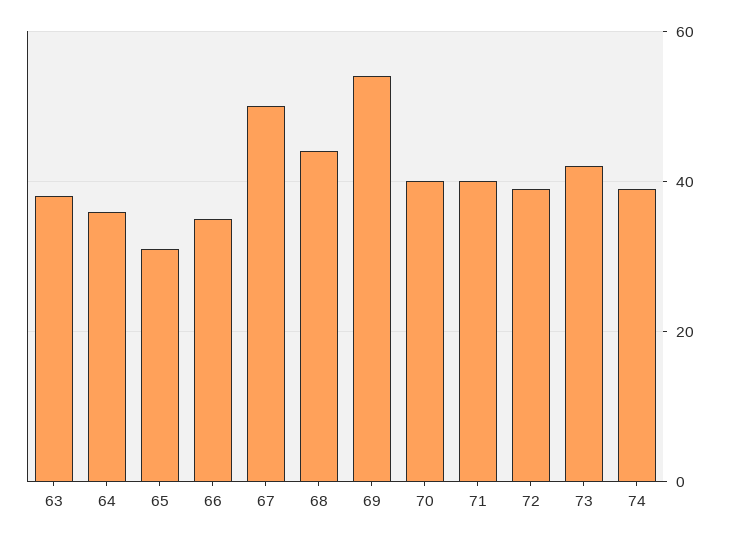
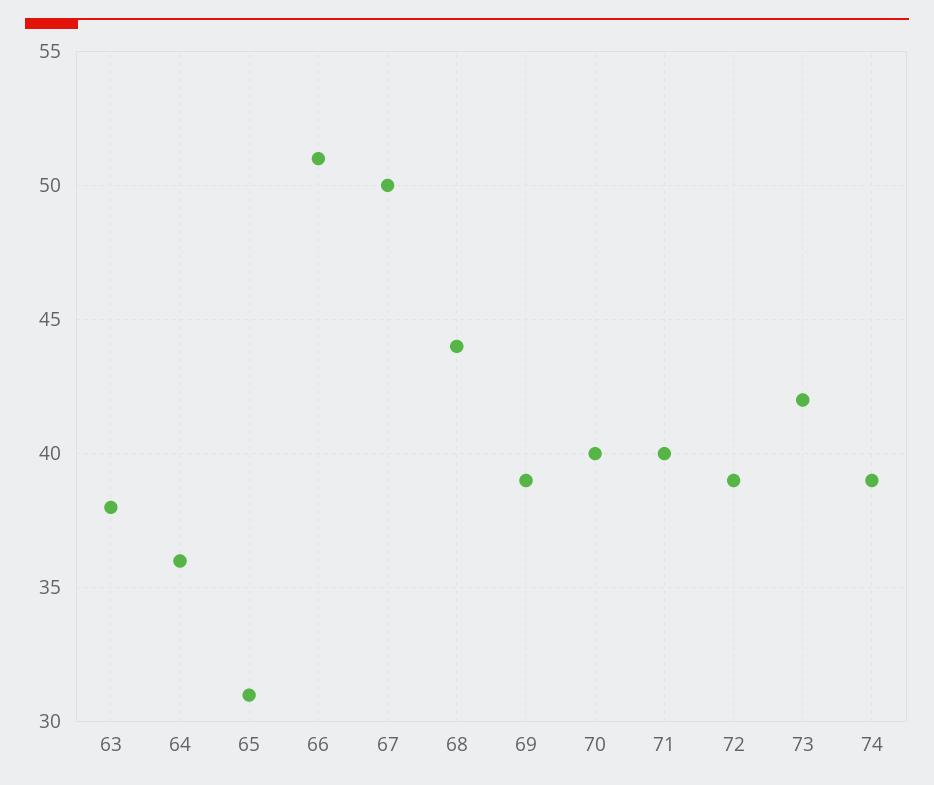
  {
    "63": 38,
    "64": 36,
    "65": 31,
-   "66": 35,
+   "66": 51,
    "67": 50,
    "68": 44,
-   "69": 55,
+   "69": 39,
    "70": 40,
    "71": 40,
    "72": 39,
    "73": 42,
    "74": 39
  }

